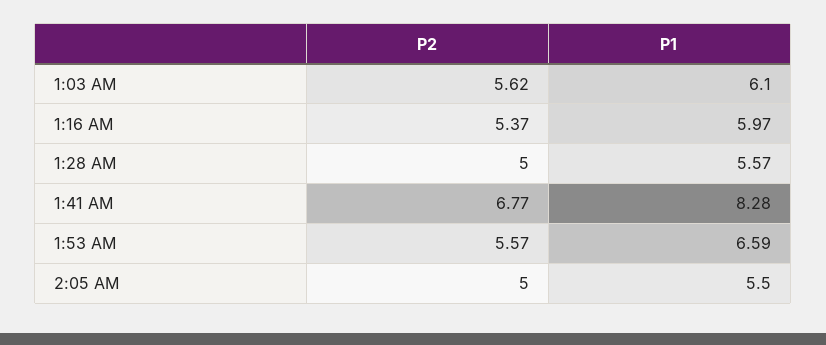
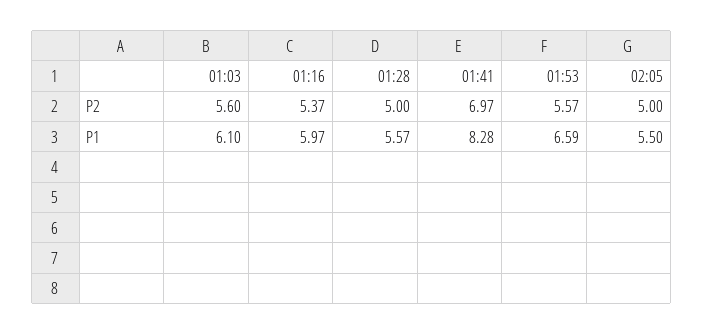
  {
    "P2": {
-     "1:03 AM": 5.62,
+     "1:03 AM": 5.6,
      "1:16 AM": 5.37,
      "1:28 AM": 5,
-     "1:41 AM": 6.77,
+     "1:41 AM": 6.97,
      "1:53 AM": 5.57,
      "2:05 AM": 5
    },
    "P1": {
      "1:03 AM": 6.1,
      "1:16 AM": 5.97,
      "1:28 AM": 5.57,
      "1:41 AM": 8.28,
      "1:53 AM": 6.59,
      "2:05 AM": 5.5
    }
  }

